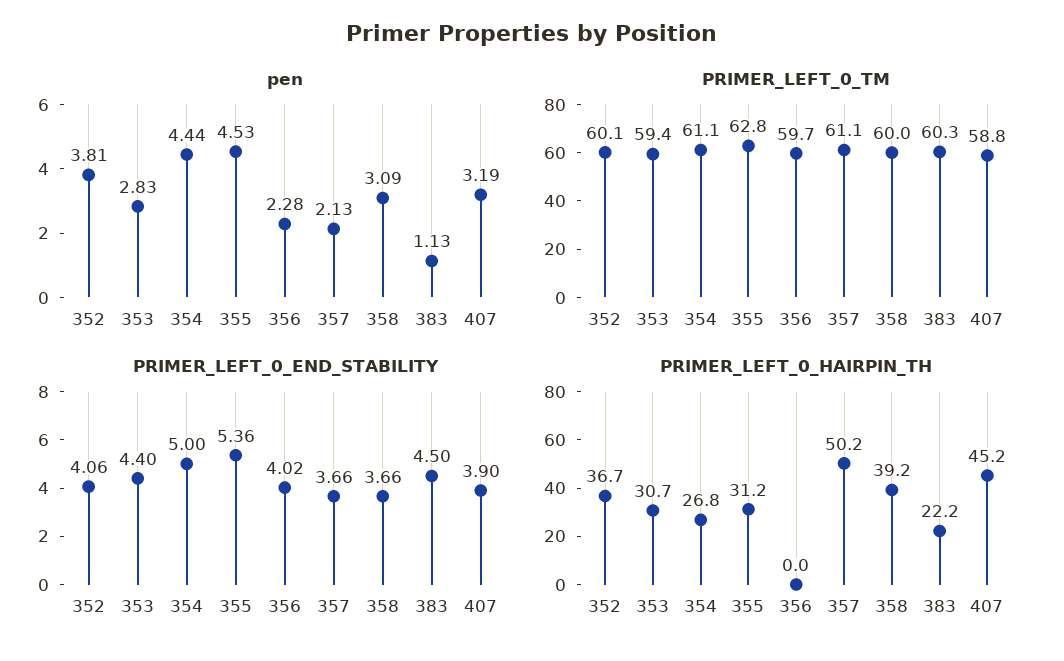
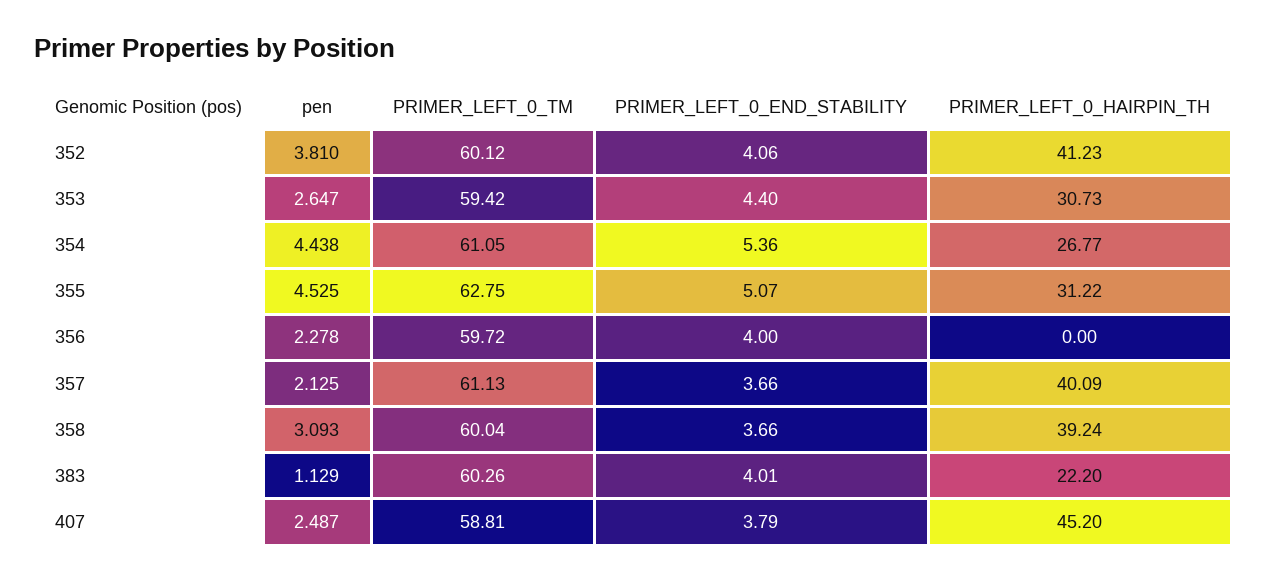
  {
    "pen": {
      "352": 3.81,
-     "353": 2.83,
+     "353": 2.647,
      "354": 4.438,
      "355": 4.525,
      "356": 2.278,
      "357": 2.125,
      "358": 3.093,
      "383": 1.129,
-     "407": 3.19
+     "407": 2.487
    },
    "PRIMER_LEFT_0_TM": {
      "352": 60.12,
      "353": 59.42,
      "354": 61.05,
      "355": 62.75,
      "356": 59.72,
      "357": 61.13,
      "358": 60.04,
      "383": 60.26,
      "407": 58.81
    },
    "PRIMER_LEFT_0_END_STABILITY": {
      "352": 4.06,
      "353": 4.4,
-     "354": 5,
+     "354": 5.36,
-     "355": 5.36,
+     "355": 5.07,
-     "356": 4.02,
+     "356": 4,
      "357": 3.66,
      "358": 3.66,
-     "383": 4.5,
+     "383": 4.01,
-     "407": 3.9
+     "407": 3.79
    },
    "PRIMER_LEFT_0_HAIRPIN_TH": {
-     "352": 36.7,
+     "352": 41.23,
      "353": 30.73,
      "354": 26.77,
      "355": 31.22,
      "356": 0,
-     "357": 50.2,
+     "357": 40.09,
      "358": 39.24,
      "383": 22.2,
      "407": 45.2
    }
  }

